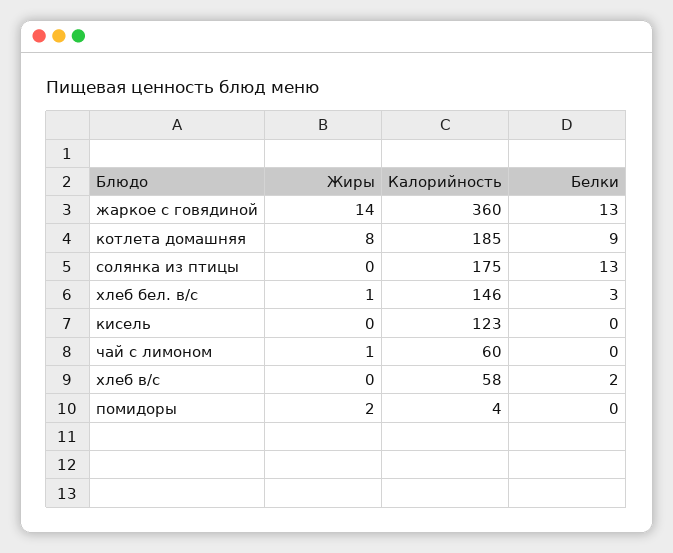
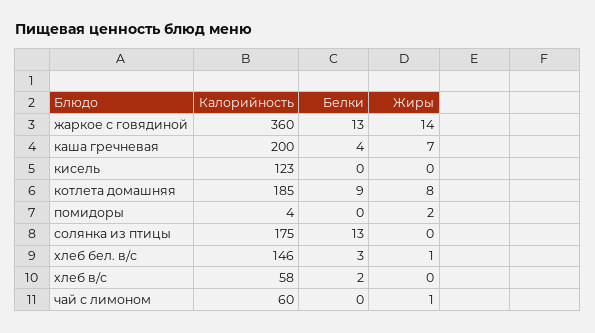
  {
    "Жиры": {
      "жаркое с говядиной": 14,
      "котлета домашняя": 8,
      "солянка из птицы": 0,
      "хлеб бел. в/с": 1,
      "кисель": 0,
      "чай с лимоном": 1,
      "хлеб в/с": 0,
-     "помидоры": 2
+     "помидоры": 2,
+     "каша гречневая": 7
    },
    "Калорийность": {
      "жаркое с говядиной": 360,
      "котлета домашняя": 185,
      "солянка из птицы": 175,
      "хлеб бел. в/с": 146,
      "кисель": 123,
      "чай с лимоном": 60,
      "хлеб в/с": 58,
-     "помидоры": 4
+     "помидоры": 4,
+     "каша гречневая": 200
    },
    "Белки": {
      "жаркое с говядиной": 13,
      "котлета домашняя": 9,
      "солянка из птицы": 13,
      "хлеб бел. в/с": 3,
      "кисель": 0,
      "чай с лимоном": 0,
      "хлеб в/с": 2,
-     "помидоры": 0
+     "помидоры": 0,
+     "каша гречневая": 4
    }
  }

